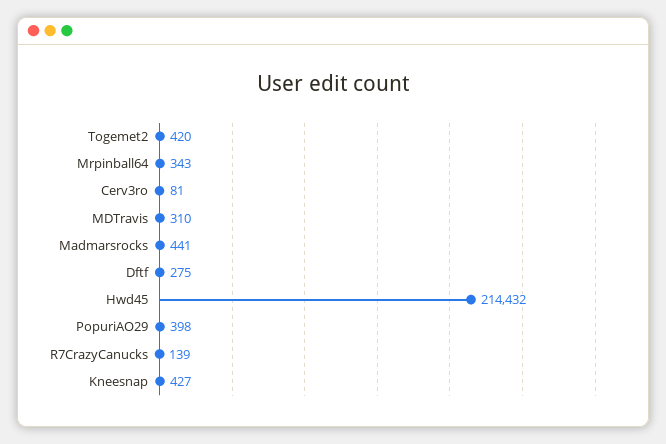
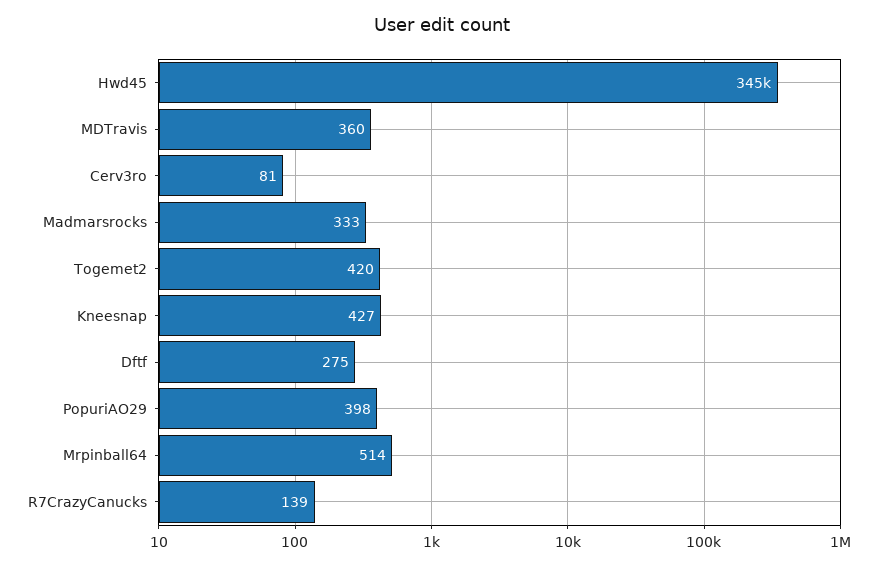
  {
    "Togemet2": 420,
-   "Mrpinball64": 343,
+   "Mrpinball64": 514,
    "Cerv3ro": 81,
-   "MDTravis": 310,
+   "MDTravis": 360,
-   "Madmarsrocks": 441,
+   "Madmarsrocks": 333,
    "Dftf": 275,
-   "Hwd45": 214432,
+   "Hwd45": 345000,
    "PopuriAO29": 398,
    "R7CrazyCanucks": 139,
    "Kneesnap": 427
  }

